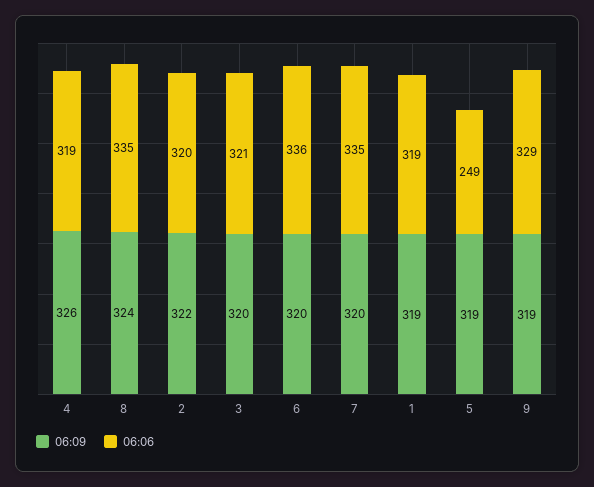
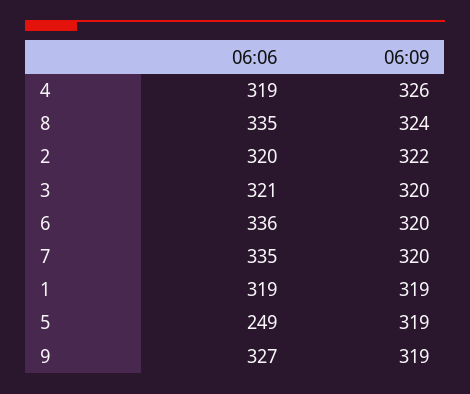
  {
    "06:09": {
      "4": 326,
      "8": 324,
      "2": 322,
      "3": 320,
      "6": 320,
      "7": 320,
      "1": 319,
      "5": 319,
      "9": 319
    },
    "06:06": {
      "4": 319,
      "8": 335,
      "2": 320,
      "3": 321,
      "6": 336,
      "7": 335,
      "1": 319,
      "5": 249,
-     "9": 329
+     "9": 327
    }
  }

